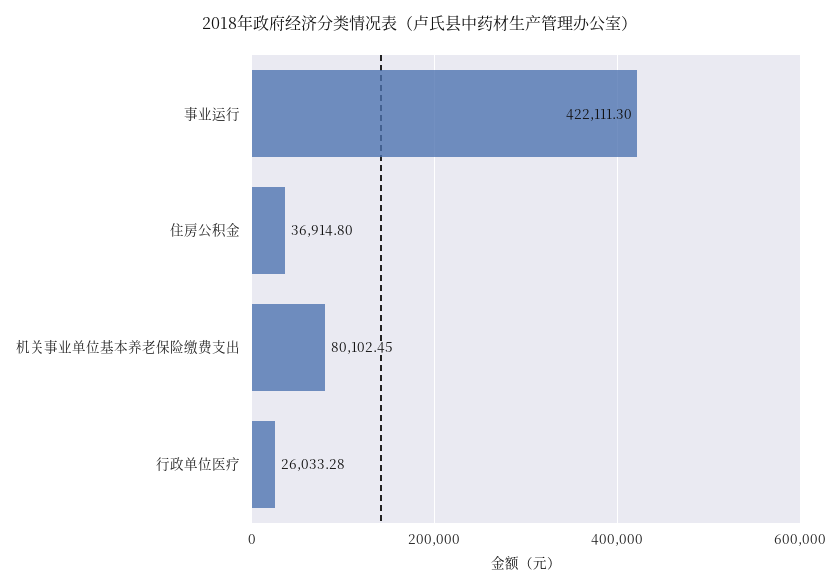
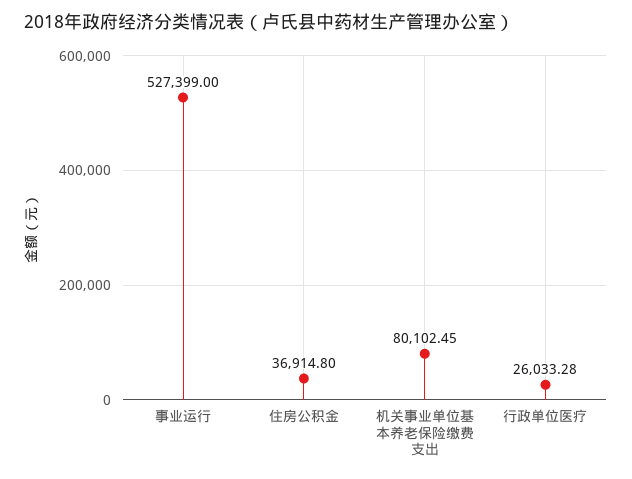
  {
-   "事业运行": 422111.3,
+   "事业运行": 527399,
    "住房公积金": 36914.8,
    "机关事业单位基本养老保险缴费支出": 80102.45,
    "行政单位医疗": 26033.28
  }

